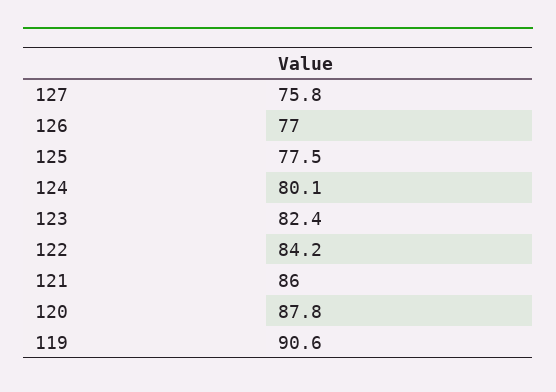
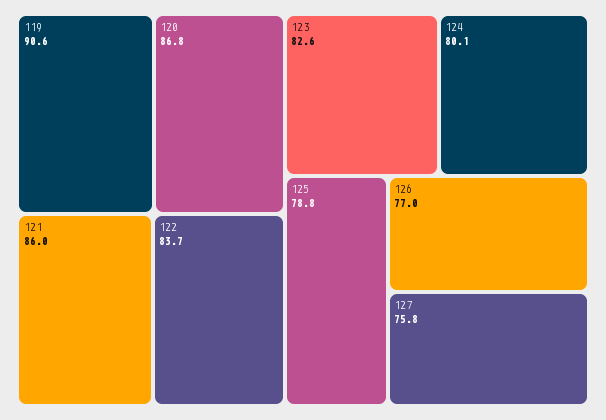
  {
    "127": 75.8,
    "126": 77,
-   "125": 77.5,
+   "125": 78.8,
    "124": 80.1,
-   "123": 82.4,
+   "123": 82.6,
-   "122": 84.2,
+   "122": 83.7,
    "121": 86,
-   "120": 87.8,
+   "120": 86.8,
    "119": 90.6
  }

